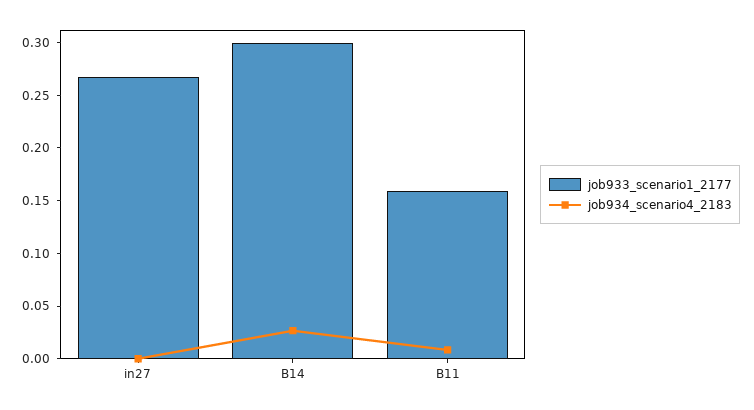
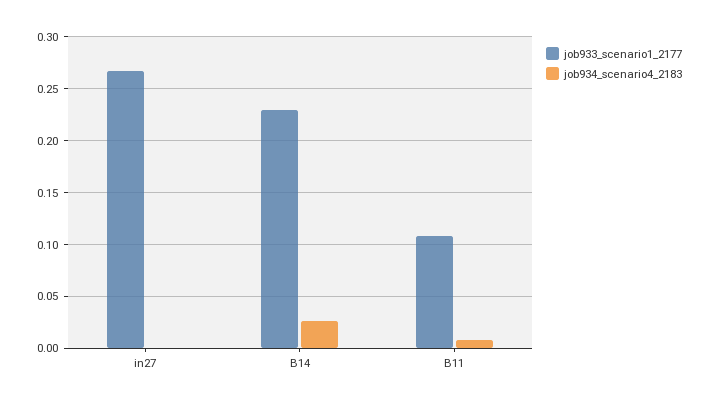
  {
    "job933_scenario1_2177": {
      "in27": 0.27,
-     "B14": 0.3,
+     "B14": 0.23,
-     "B11": 0.16
+     "B11": 0.11
    },
    "job934_scenario4_2183": {
      "in27": 0,
      "B14": 0.03,
      "B11": 0.01
    }
  }

